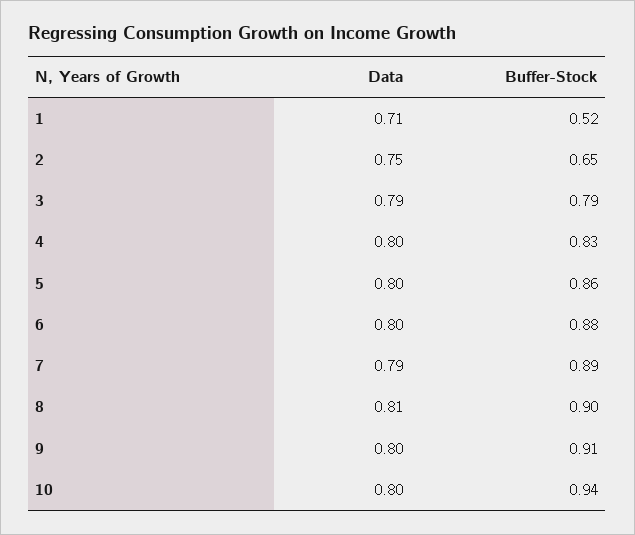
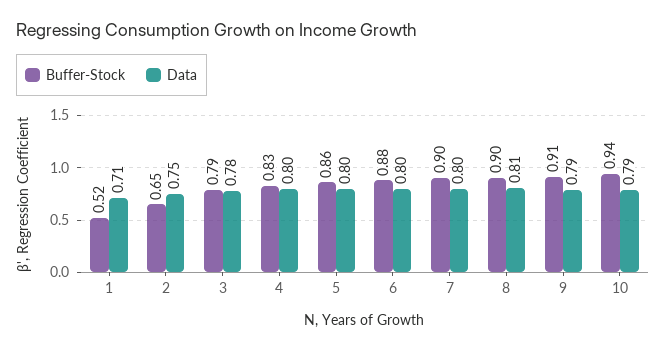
  {
    "Data": {
      "1": 0.71,
      "2": 0.75,
-     "3": 0.79,
+     "3": 0.78,
      "4": 0.8,
      "5": 0.8,
      "6": 0.8,
-     "7": 0.79,
+     "7": 0.8,
      "8": 0.81,
-     "9": 0.8,
+     "9": 0.79,
-     "10": 0.8
+     "10": 0.79
    },
    "Buffer-Stock": {
      "1": 0.52,
      "2": 0.65,
      "3": 0.79,
      "4": 0.83,
      "5": 0.86,
      "6": 0.88,
-     "7": 0.89,
+     "7": 0.9,
      "8": 0.9,
      "9": 0.91,
      "10": 0.94
    }
  }

